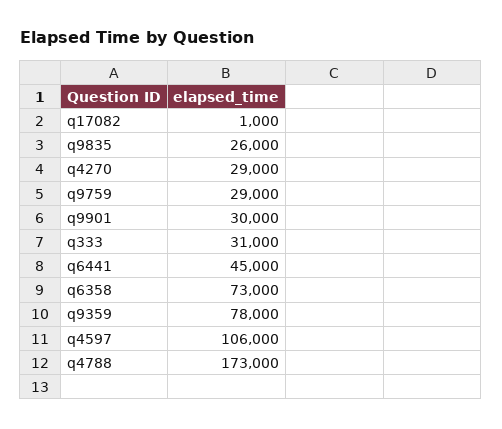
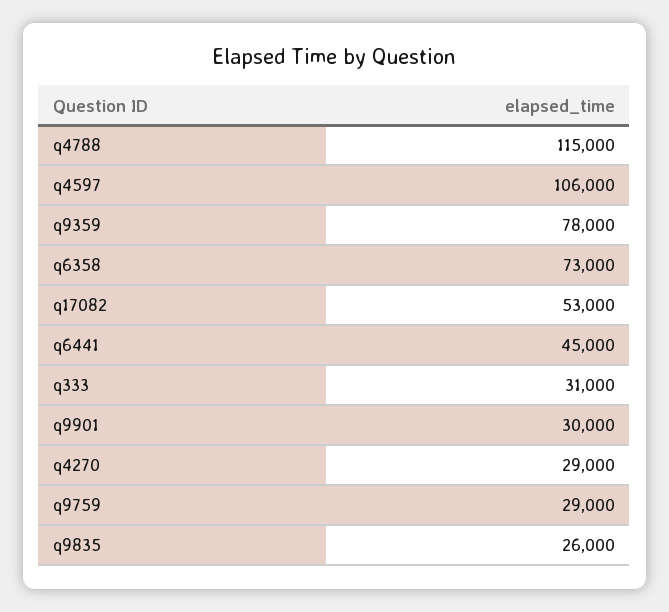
  {
-   "q17082": 1000,
+   "q17082": 53000,
    "q9835": 26000,
    "q4270": 29000,
    "q9759": 29000,
    "q9901": 30000,
    "q333": 31000,
    "q6441": 45000,
    "q6358": 73000,
    "q9359": 78000,
    "q4597": 106000,
-   "q4788": 173000
+   "q4788": 115000
  }

